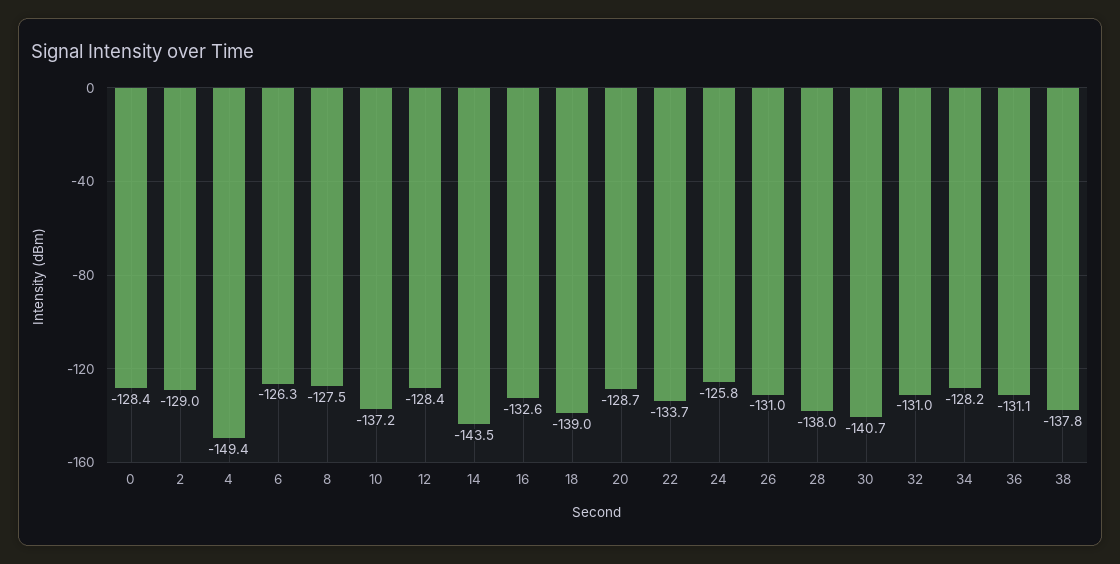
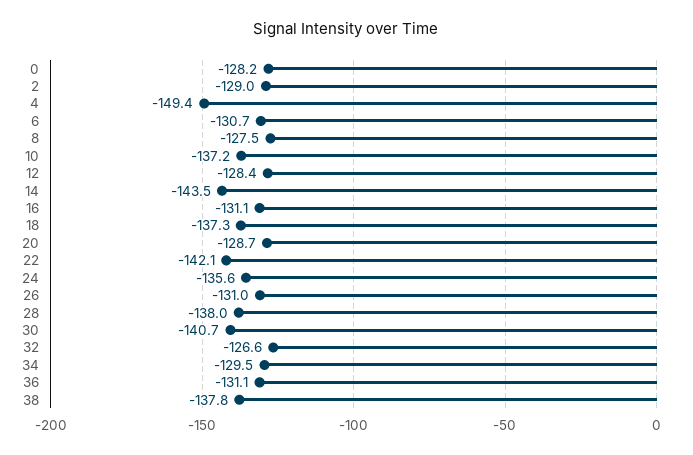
  {
-   "0": -128.4,
+   "0": -128.2,
    "2": -129,
    "4": -149.4,
-   "6": -126.3,
+   "6": -130.7,
    "8": -127.5,
    "10": -137.2,
    "12": -128.4,
    "14": -143.5,
-   "16": -132.6,
+   "16": -131.1,
-   "18": -139,
+   "18": -137.3,
    "20": -128.7,
-   "22": -133.7,
+   "22": -142.1,
-   "24": -125.8,
+   "24": -135.6,
    "26": -131,
    "28": -138,
    "30": -140.7,
-   "32": -131,
+   "32": -126.6,
-   "34": -128.2,
+   "34": -129.5,
    "36": -131.1,
    "38": -137.8
  }

